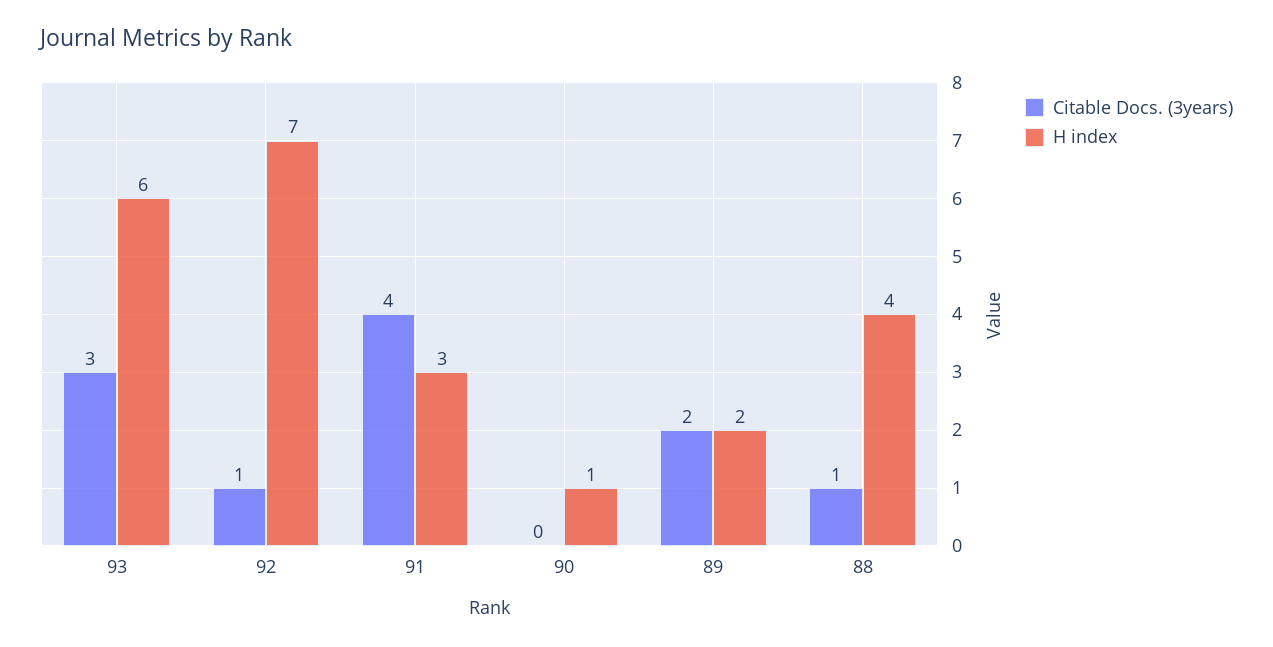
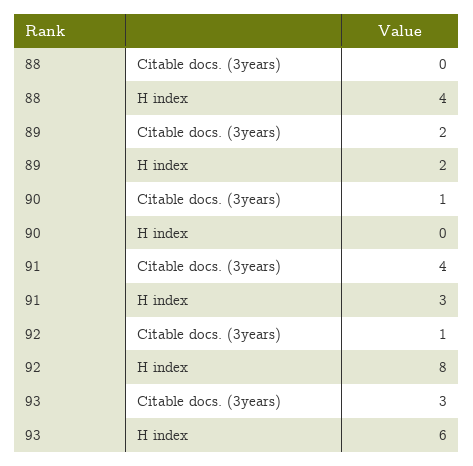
  {
    "Citable Docs. (3years)": {
      "93": 3,
      "92": 1,
      "91": 4,
-     "90": 0,
+     "90": 1,
      "89": 2,
-     "88": 1
+     "88": 0
    },
    "H index": {
      "93": 6,
-     "92": 7,
+     "92": 8,
      "91": 3,
-     "90": 1,
+     "90": 0,
      "89": 2,
      "88": 4
    }
  }

